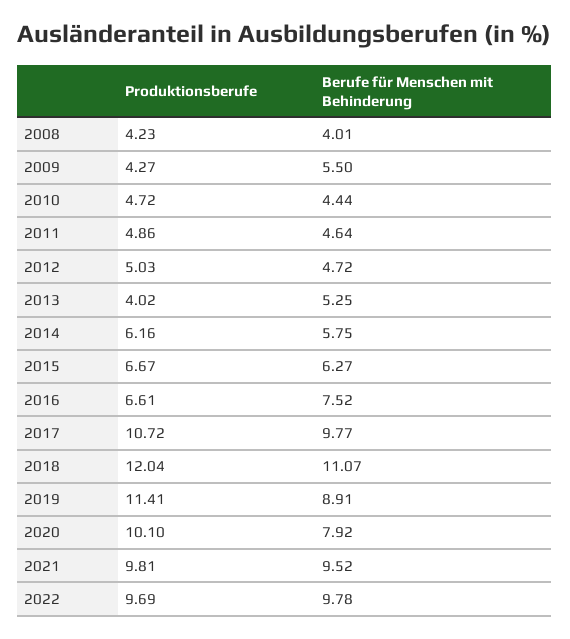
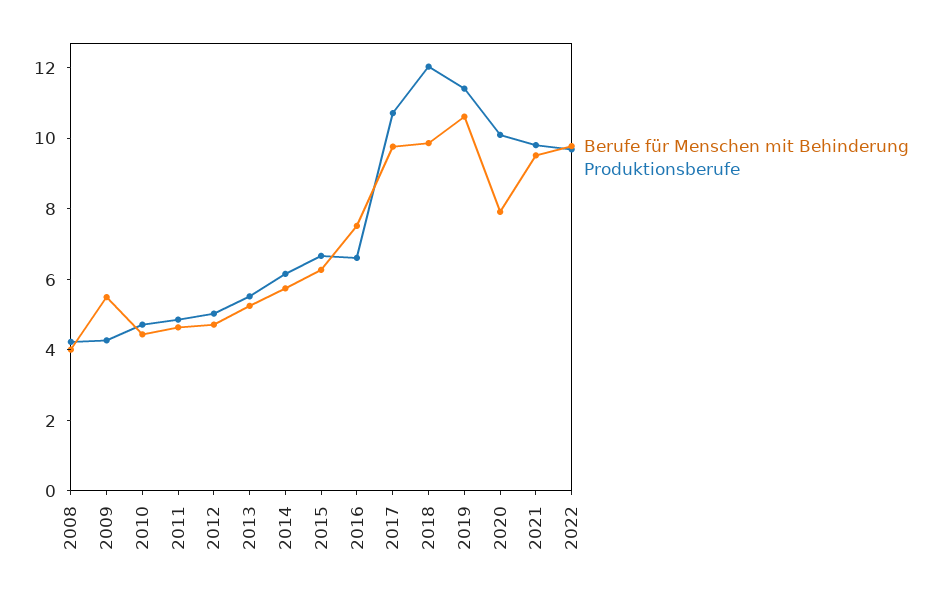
  {
    "Produktionsberufe": {
      "2008": 4.23,
      "2009": 4.27,
      "2010": 4.72,
      "2011": 4.86,
      "2012": 5.03,
-     "2013": 4.02,
+     "2013": 5.5,
      "2014": 6.16,
      "2015": 6.67,
      "2016": 6.61,
      "2017": 10.72,
      "2018": 12.04,
      "2019": 11.41,
      "2020": 10.1,
      "2021": 9.81,
      "2022": 9.69
    },
    "Berufe für Menschen mit Behinderung": {
      "2008": 4.01,
      "2009": 5.5,
      "2010": 4.44,
      "2011": 4.64,
      "2012": 4.72,
      "2013": 5.25,
      "2014": 5.75,
      "2015": 6.27,
      "2016": 7.52,
      "2017": 9.77,
-     "2018": 11.07,
+     "2018": 10,
-     "2019": 8.91,
+     "2019": 10.5,
      "2020": 7.92,
      "2021": 9.52,
      "2022": 9.78
    }
  }

